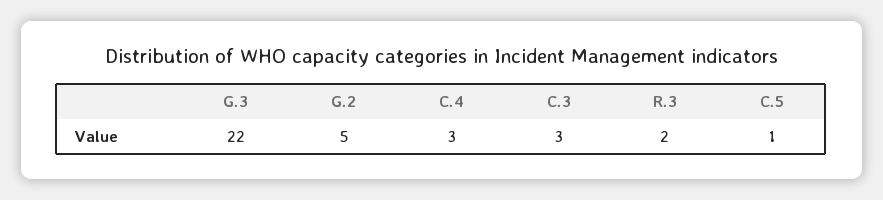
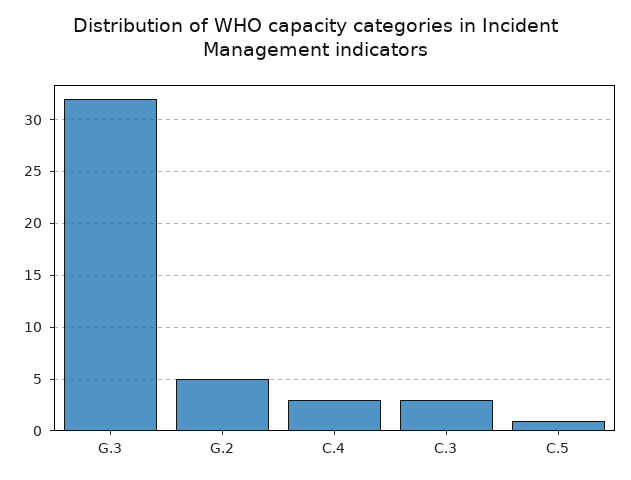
  {
-   "G.3": 22,
+   "G.3": 32,
    "G.2": 5,
    "C.4": 3,
    "C.3": 3,
-   "R.3": 2,
    "C.5": 1
  }

